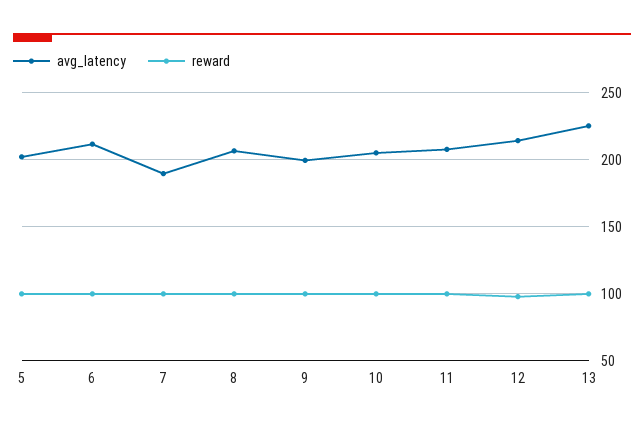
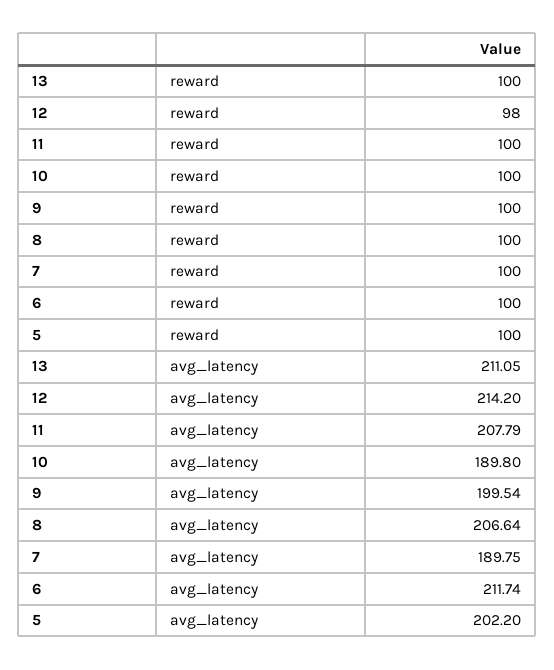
  {
    "avg_latency": {
      "5": 202.2,
      "6": 211.74,
      "7": 189.75,
      "8": 206.64,
      "9": 199.54,
-     "10": 205,
+     "10": 189.8,
      "11": 207.79,
      "12": 214.2,
-     "13": 225
+     "13": 211.05
    },
    "reward": {
      "5": 100,
      "6": 100,
      "7": 100,
      "8": 100,
      "9": 100,
      "10": 100,
      "11": 100,
      "12": 98,
      "13": 100
    }
  }

